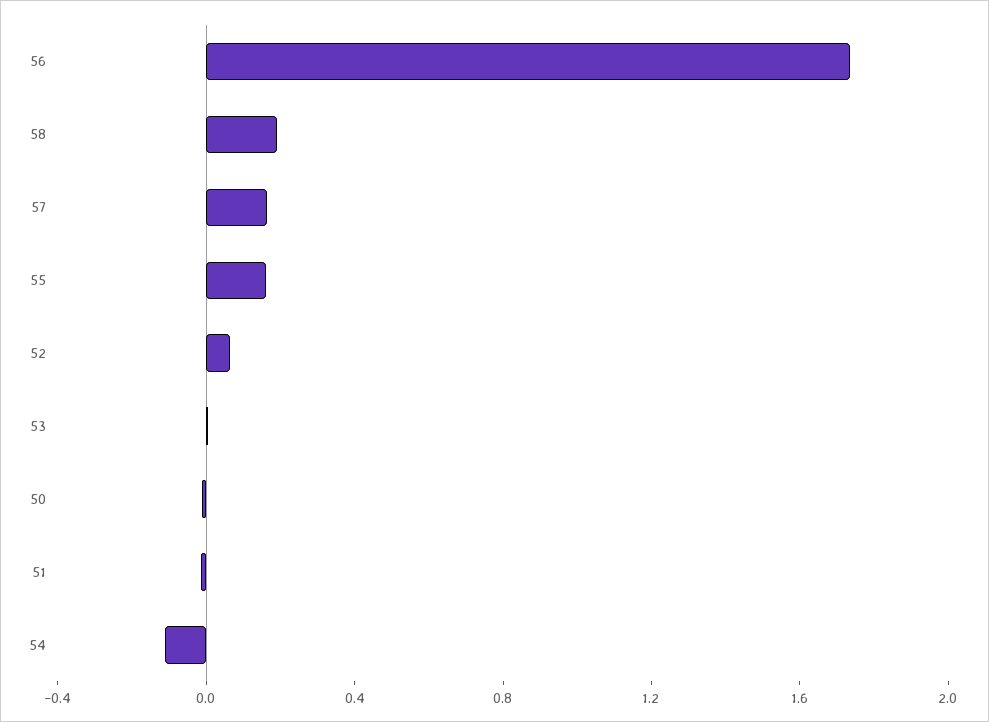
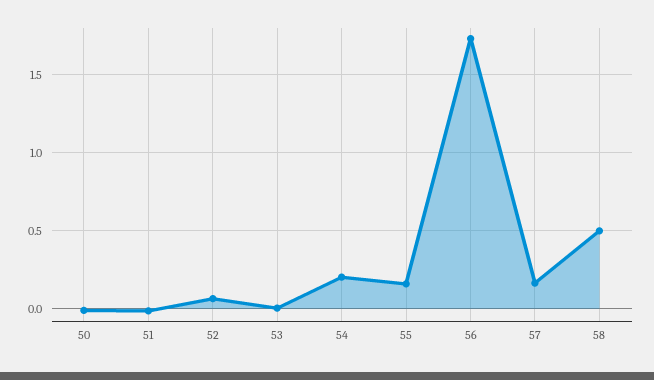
  {
    "56": 1.75,
-   "58": 0.2,
+   "58": 0.5,
    "57": 0.15,
    "55": 0.15,
    "52": 0.05,
    "53": 0,
    "50": 0,
    "51": 0,
-   "54": -0.1
+   "54": 0.2
  }

